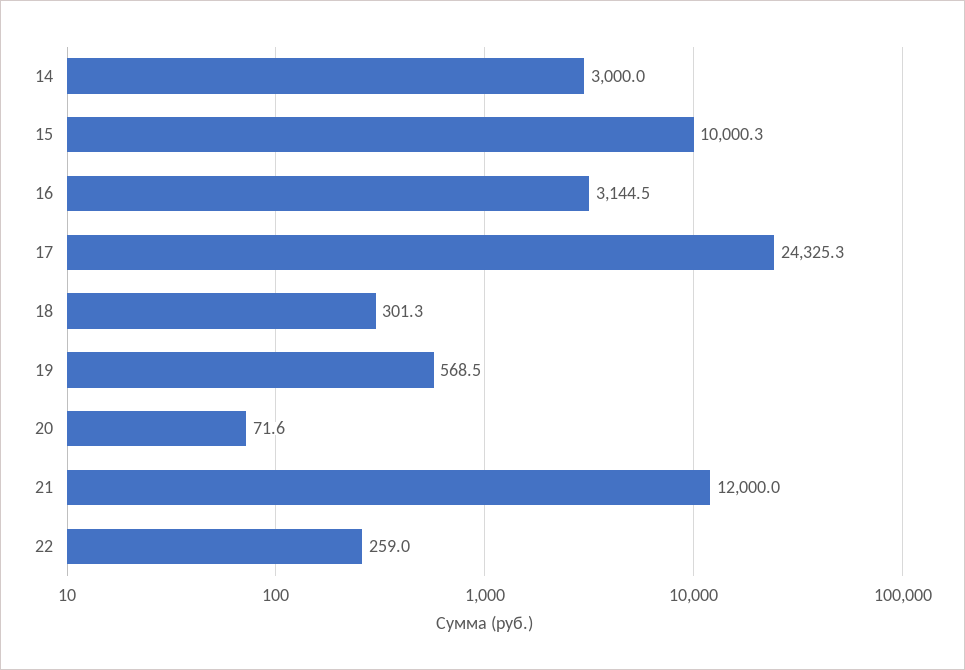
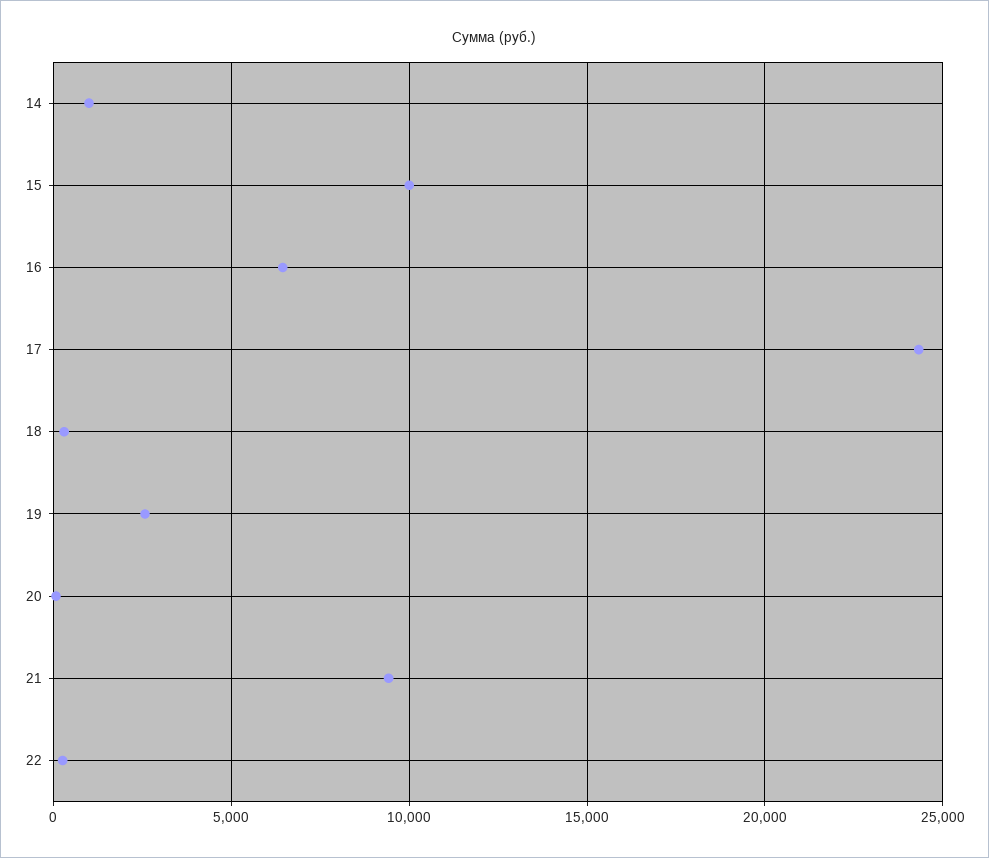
  {
-   "14": 3000,
+   "14": 1000,
    "15": 10000.3,
-   "16": 3144.5,
+   "16": 6500,
    "17": 24325.3,
    "18": 301.3,
-   "19": 568.5,
+   "19": 2500,
    "20": 71.6,
-   "21": 12000,
+   "21": 9500,
    "22": 259
  }

